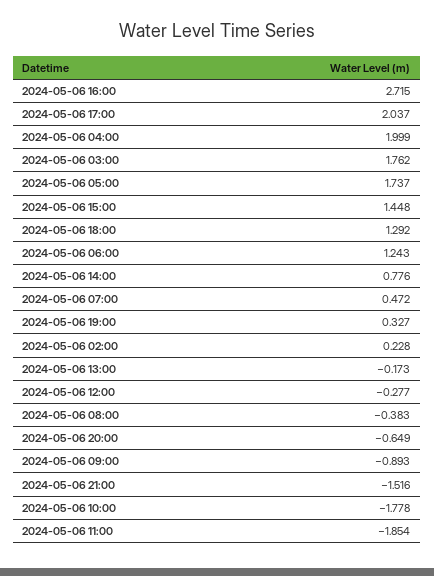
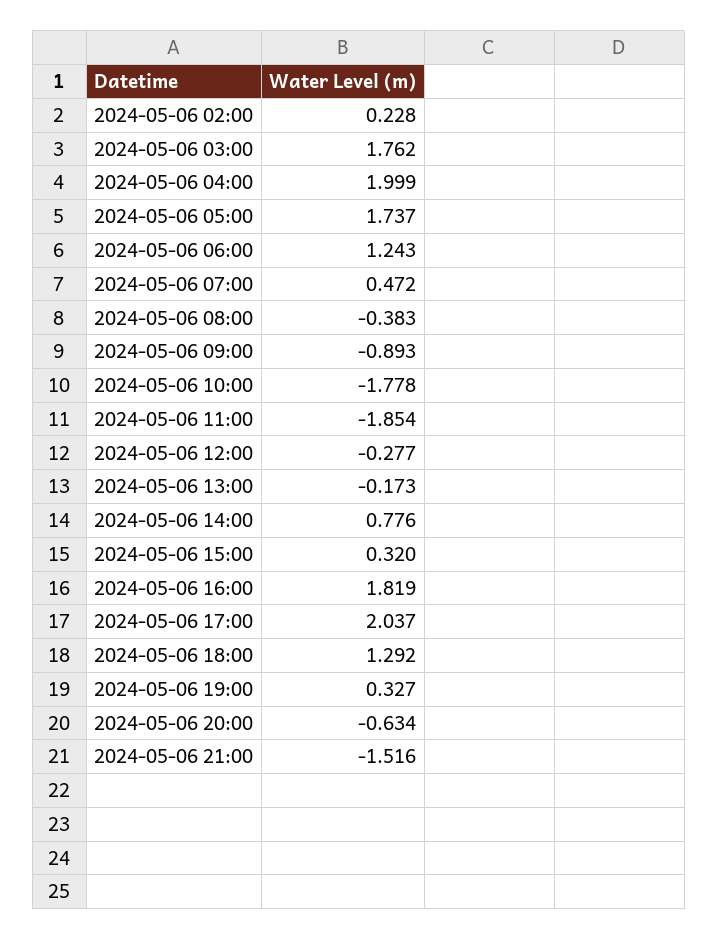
  {
-   "2024-05-06 16:00": 2.715,
+   "2024-05-06 16:00": 1.819,
    "2024-05-06 17:00": 2.037,
    "2024-05-06 04:00": 1.999,
    "2024-05-06 03:00": 1.762,
    "2024-05-06 05:00": 1.737,
-   "2024-05-06 15:00": 1.448,
+   "2024-05-06 15:00": 0.32,
    "2024-05-06 18:00": 1.292,
    "2024-05-06 06:00": 1.243,
    "2024-05-06 14:00": 0.776,
    "2024-05-06 07:00": 0.472,
    "2024-05-06 19:00": 0.327,
    "2024-05-06 02:00": 0.228,
    "2024-05-06 13:00": -0.173,
    "2024-05-06 12:00": -0.277,
    "2024-05-06 08:00": -0.383,
-   "2024-05-06 20:00": -0.649,
+   "2024-05-06 20:00": -0.634,
    "2024-05-06 09:00": -0.893,
    "2024-05-06 21:00": -1.516,
    "2024-05-06 10:00": -1.778,
    "2024-05-06 11:00": -1.854
  }

